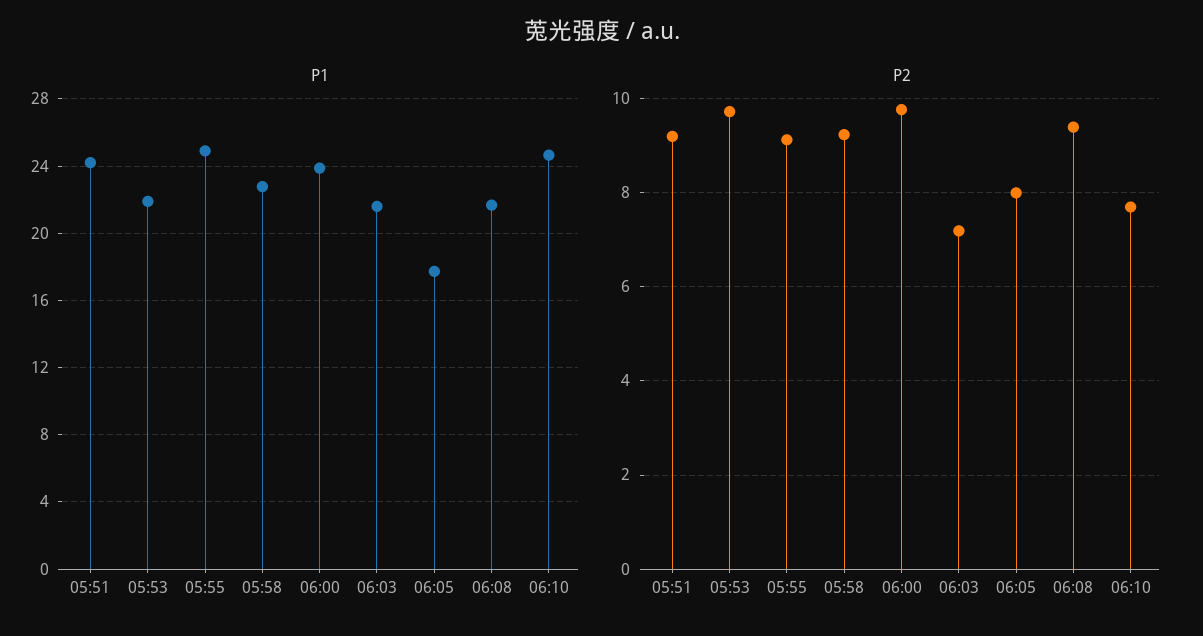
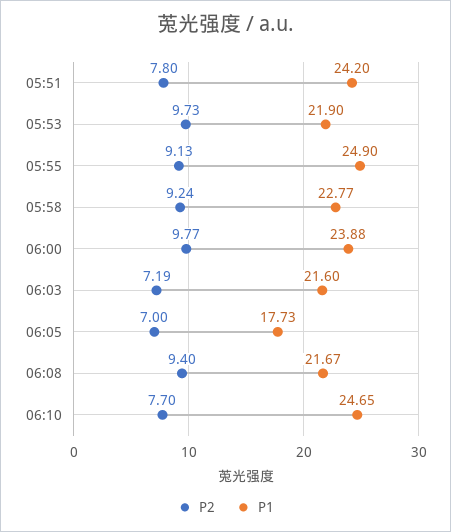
  {
    "P1": {
      "05:51": 24.2,
      "05:53": 21.9,
      "05:55": 24.9,
      "05:58": 22.77,
      "06:00": 23.88,
      "06:03": 21.6,
      "06:05": 17.73,
      "06:08": 21.67,
      "06:10": 24.65
    },
    "P2": {
-     "05:51": 9.2,
+     "05:51": 7.8,
      "05:53": 9.73,
      "05:55": 9.13,
      "05:58": 9.24,
      "06:00": 9.77,
      "06:03": 7.19,
-     "06:05": 8,
+     "06:05": 7,
      "06:08": 9.4,
      "06:10": 7.7
    }
  }

